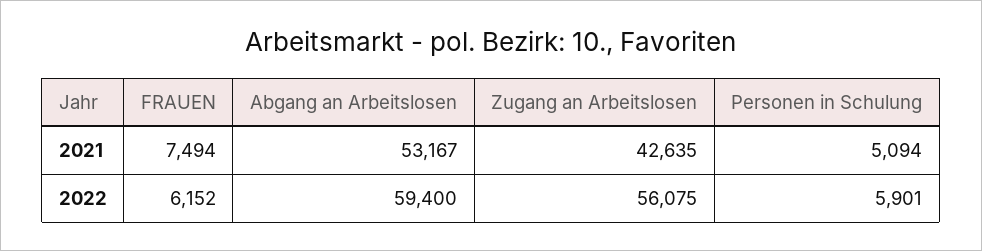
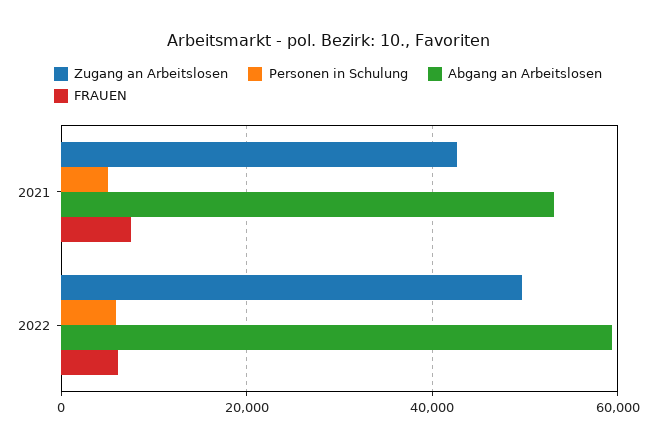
  {
    "FRAUEN": {
      "2021": 7494,
      "2022": 6152
    },
    "Abgang an Arbeitslosen": {
      "2021": 53167,
      "2022": 59400
    },
    "Zugang an Arbeitslosen": {
      "2021": 42635,
-     "2022": 56075
+     "2022": 50000
    },
    "Personen in Schulung": {
      "2021": 5094,
      "2022": 5901
    }
  }

